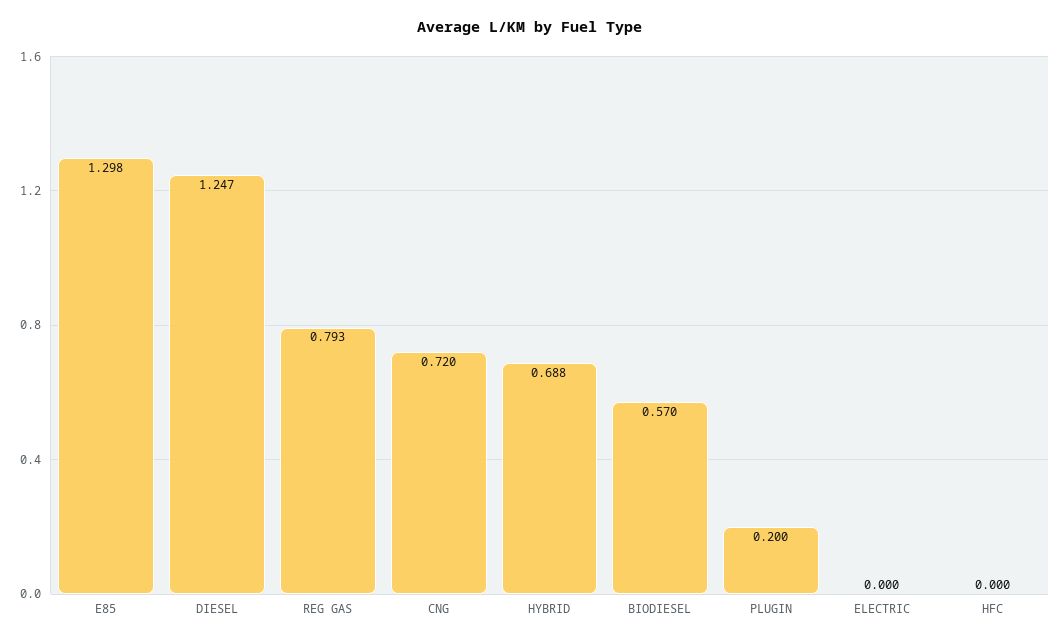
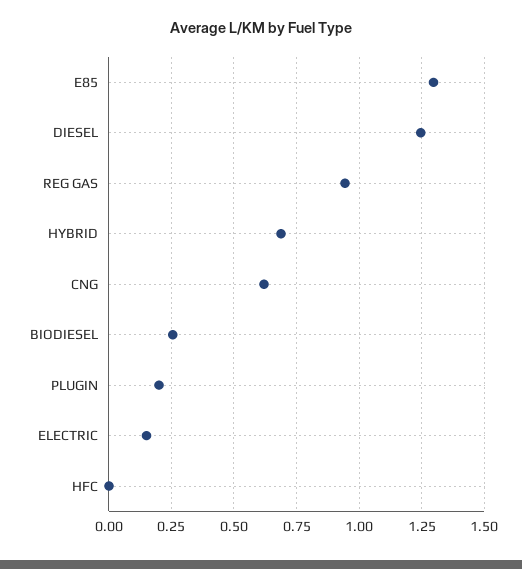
  {
    "E85": 1.298,
    "DIESEL": 1.247,
-   "REG GAS": 0.793,
+   "REG GAS": 0.95,
-   "CNG": 0.72,
+   "CNG": 0.625,
    "HYBRID": 0.688,
-   "BIODIESEL": 0.57,
+   "BIODIESEL": 0.25,
    "PLUGIN": 0.2,
-   "ELECTRIC": 0,
+   "ELECTRIC": 0.15,
    "HFC": 0
  }

